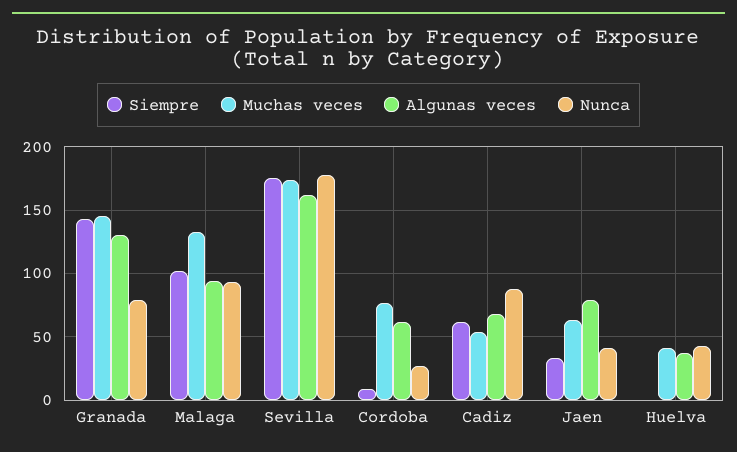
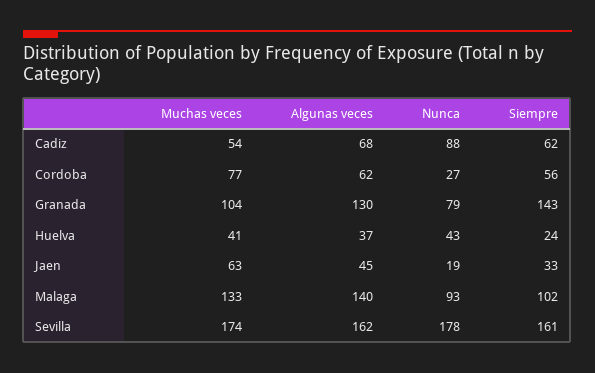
  {
    "Siempre": {
      "Granada": 143,
      "Malaga": 102,
-     "Sevilla": 175,
+     "Sevilla": 161,
-     "Cordoba": 10,
+     "Cordoba": 56,
      "Cadiz": 62,
      "Jaen": 33,
-     "Huelva": 0
+     "Huelva": 24
    },
    "Muchas veces": {
-     "Granada": 145,
+     "Granada": 104,
      "Malaga": 133,
      "Sevilla": 174,
      "Cordoba": 77,
      "Cadiz": 54,
      "Jaen": 63,
      "Huelva": 41
    },
    "Algunas veces": {
      "Granada": 130,
-     "Malaga": 95,
+     "Malaga": 140,
      "Sevilla": 162,
      "Cordoba": 62,
      "Cadiz": 68,
-     "Jaen": 80,
+     "Jaen": 45,
      "Huelva": 37
    },
    "Nunca": {
      "Granada": 79,
      "Malaga": 93,
      "Sevilla": 178,
      "Cordoba": 27,
      "Cadiz": 88,
-     "Jaen": 40,
+     "Jaen": 19,
      "Huelva": 43
    }
  }

